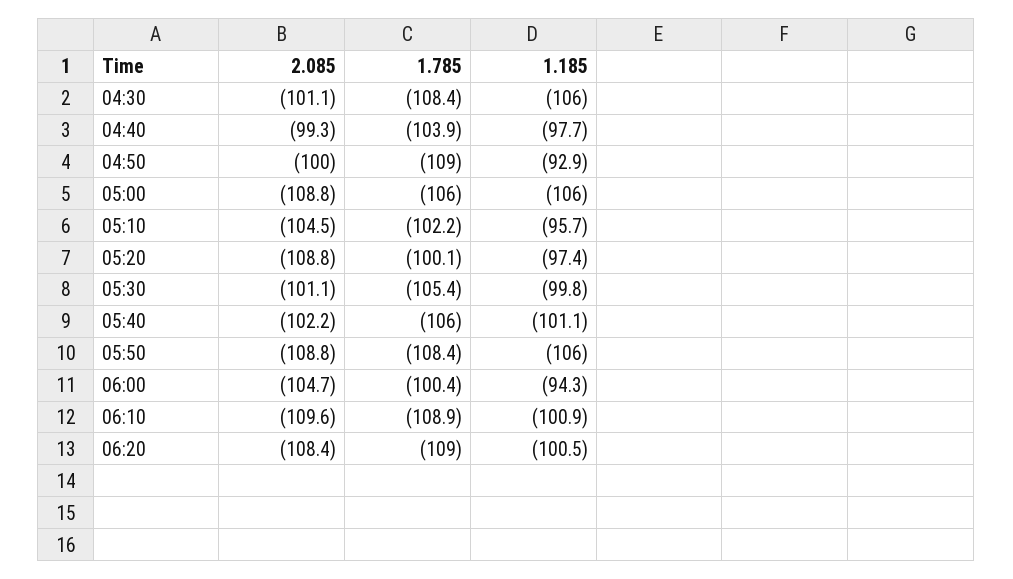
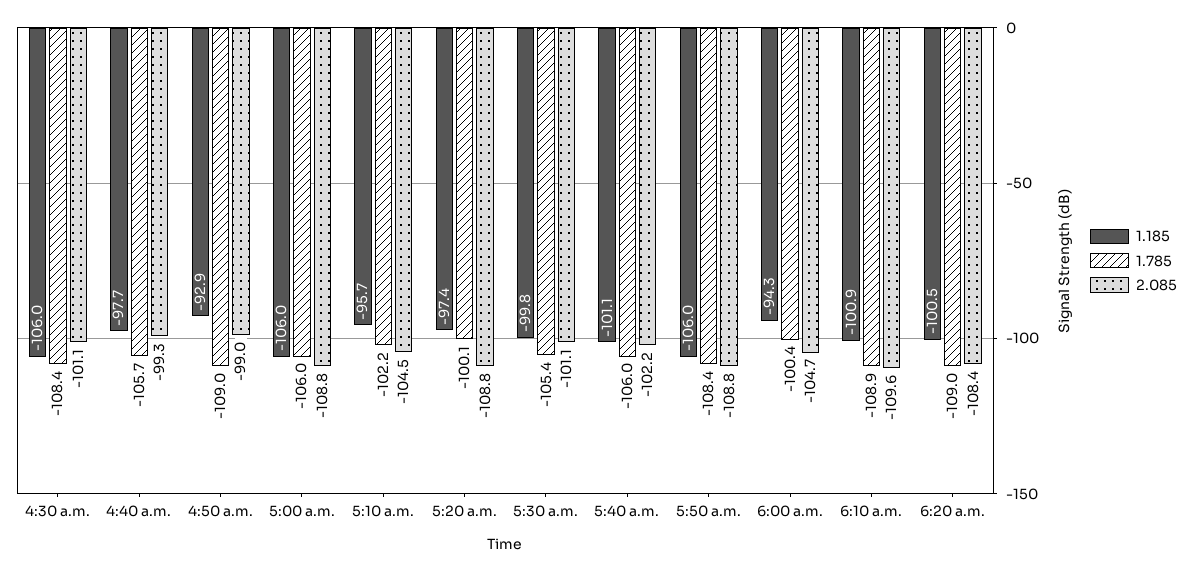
  {
    "2.085": {
      "04:30": -101.1,
      "04:40": -99.3,
-     "04:50": -100,
+     "04:50": -99,
      "05:00": -108.8,
      "05:10": -104.5,
      "05:20": -108.8,
      "05:30": -101.1,
      "05:40": -102.2,
      "05:50": -108.8,
      "06:00": -104.7,
      "06:10": -109.6,
      "06:20": -108.4
    },
    "1.785": {
      "04:30": -108.4,
-     "04:40": -103.9,
+     "04:40": -105.7,
      "04:50": -109,
      "05:00": -106,
      "05:10": -102.2,
      "05:20": -100.1,
      "05:30": -105.4,
      "05:40": -106,
      "05:50": -108.4,
      "06:00": -100.4,
      "06:10": -108.9,
      "06:20": -109
    },
    "1.185": {
      "04:30": -106,
      "04:40": -97.7,
      "04:50": -92.9,
      "05:00": -106,
      "05:10": -95.7,
      "05:20": -97.4,
      "05:30": -99.8,
      "05:40": -101.1,
      "05:50": -106,
      "06:00": -94.3,
      "06:10": -100.9,
      "06:20": -100.5
    }
  }

